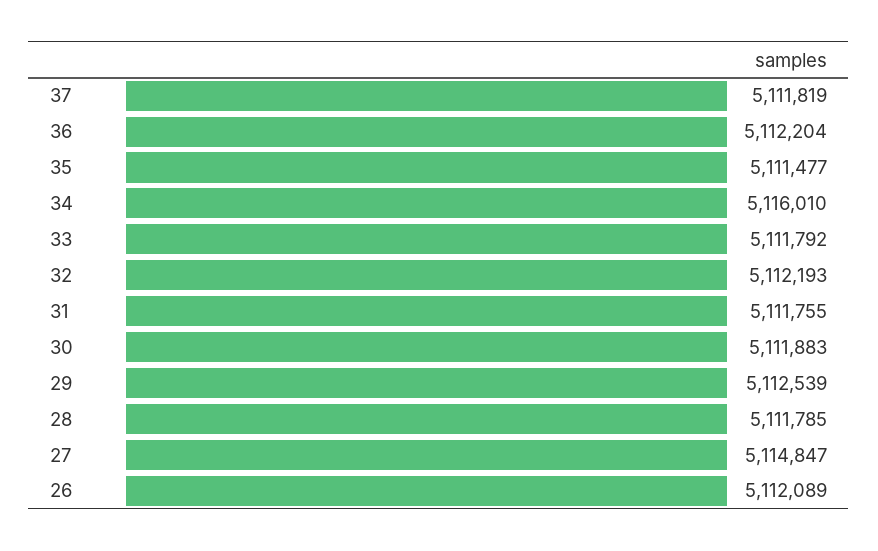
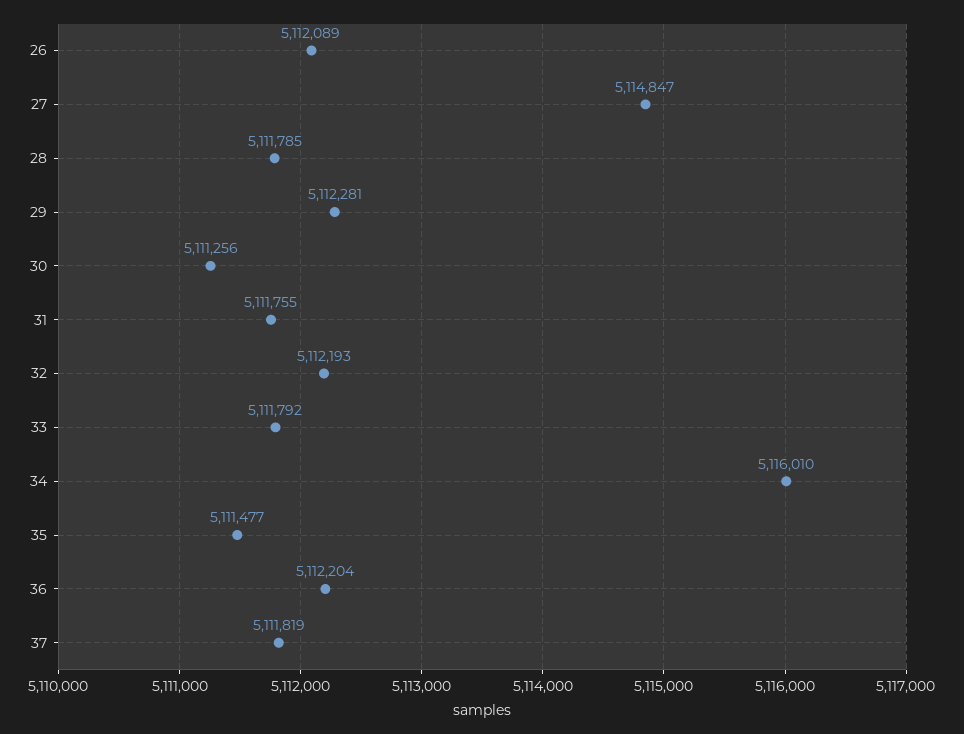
  {
    "37": 5111819,
    "36": 5112204,
    "35": 5111477,
    "34": 5116010,
    "33": 5111792,
    "32": 5112193,
    "31": 5111755,
-   "30": 5111883,
+   "30": 5111256,
-   "29": 5112539,
+   "29": 5112281,
    "28": 5111785,
    "27": 5114847,
    "26": 5112089
  }

